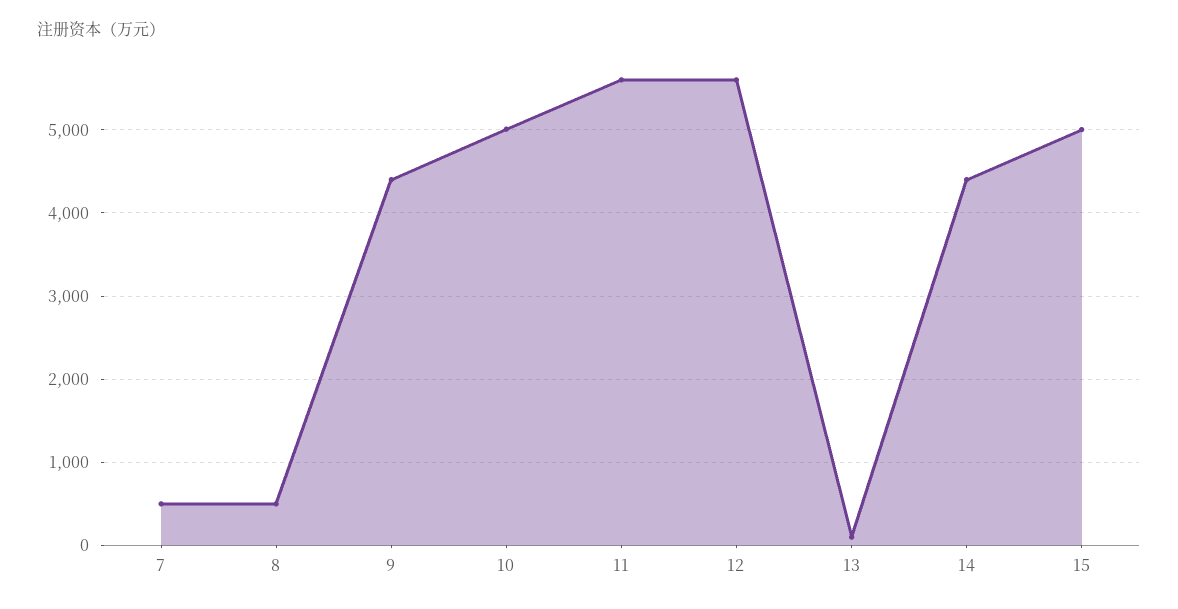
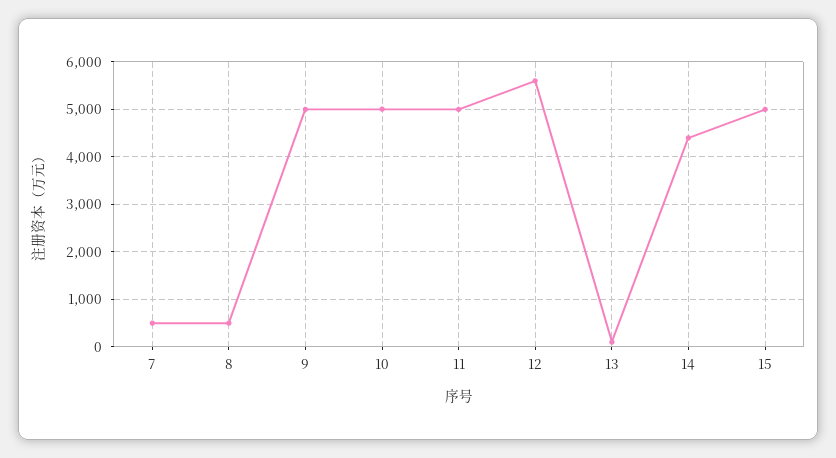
  {
    "7": 500,
    "8": 500,
-   "9": 4400,
+   "9": 5000,
    "10": 5000,
-   "11": 5600,
+   "11": 5000,
    "12": 5600,
    "13": 100,
    "14": 4400,
    "15": 5000
  }

